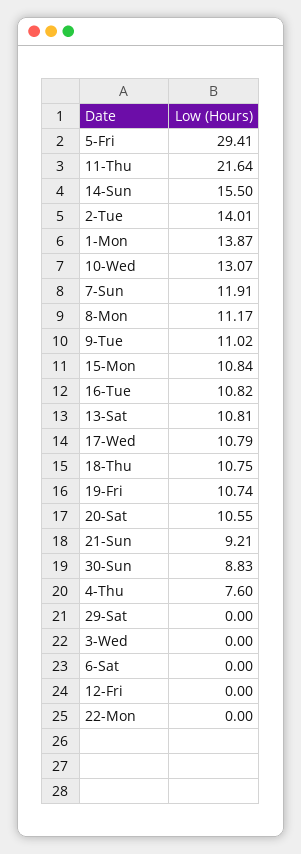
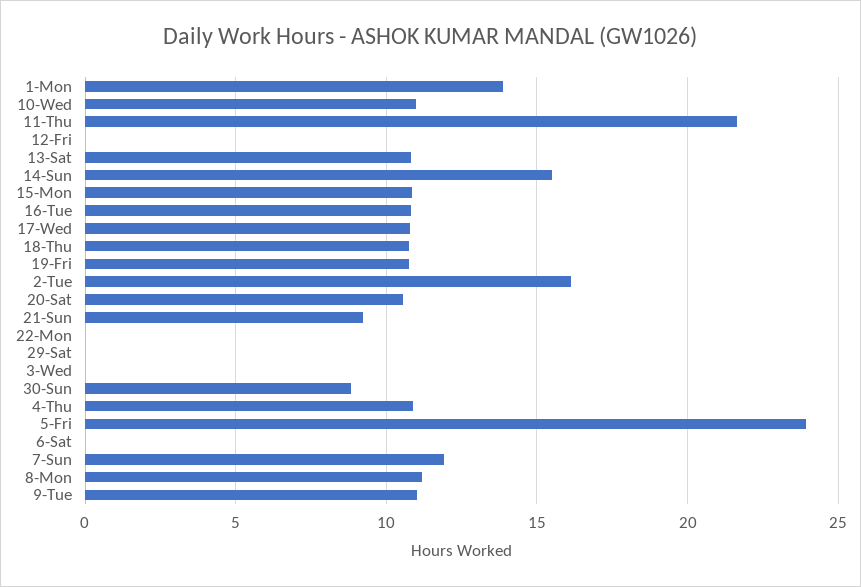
  {
-   "5-Fri": 29.41,
+   "5-Fri": 24,
    "11-Thu": 21.64,
    "14-Sun": 15.5,
-   "2-Tue": 14.01,
+   "2-Tue": 16,
    "1-Mon": 13.87,
-   "10-Wed": 13.07,
+   "10-Wed": 11,
    "7-Sun": 11.91,
    "8-Mon": 11.17,
    "9-Tue": 11.02,
    "15-Mon": 10.84,
    "16-Tue": 10.82,
    "13-Sat": 10.81,
    "17-Wed": 10.79,
    "18-Thu": 10.75,
    "19-Fri": 10.74,
    "20-Sat": 10.55,
    "21-Sun": 9.21,
    "30-Sun": 8.83,
-   "4-Thu": 7.6,
+   "4-Thu": 11,
    "29-Sat": 0,
    "3-Wed": 0,
    "6-Sat": 0,
    "12-Fri": 0,
    "22-Mon": 0
  }

